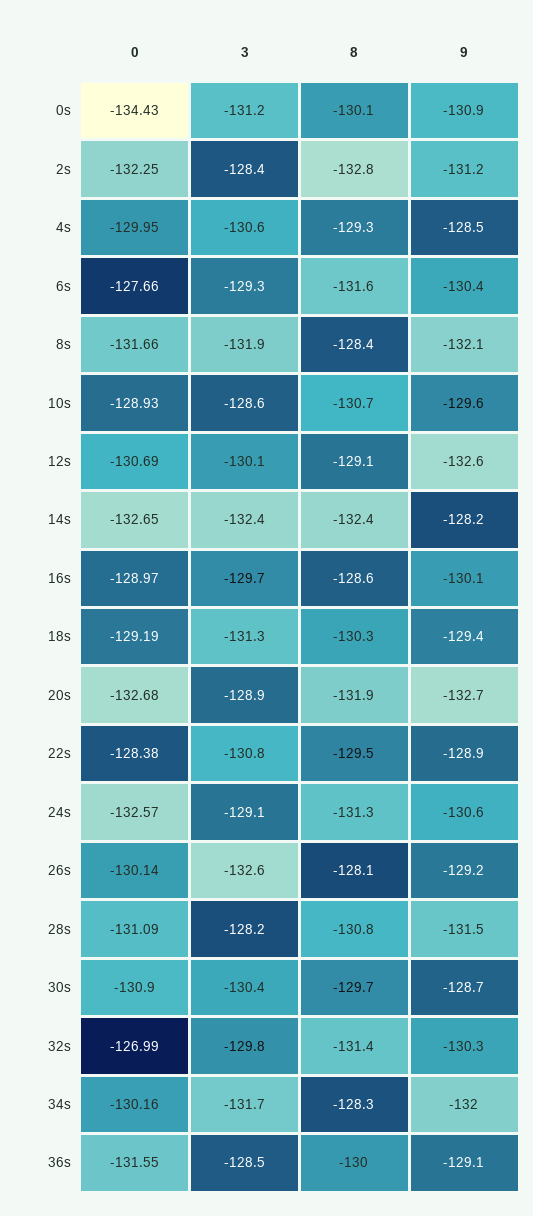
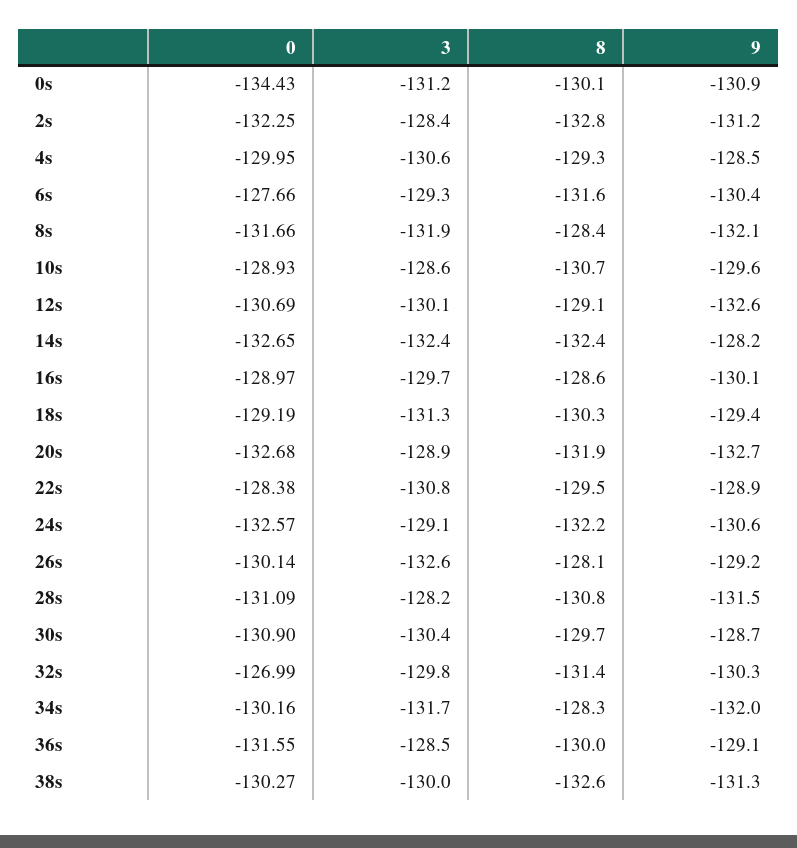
  {
    "0": {
      "0s": -134.43,
      "2s": -132.25,
      "4s": -129.95,
      "6s": -127.66,
      "8s": -131.66,
      "10s": -128.93,
      "12s": -130.69,
      "14s": -132.65,
      "16s": -128.97,
      "18s": -129.19,
      "20s": -132.68,
      "22s": -128.38,
      "24s": -132.57,
      "26s": -130.14,
      "28s": -131.09,
      "30s": -130.9,
      "32s": -126.99,
      "34s": -130.16,
-     "36s": -131.55
+     "36s": -131.55,
+     "38s": -130.27
    },
    "3": {
      "0s": -131.2,
      "2s": -128.4,
      "4s": -130.6,
      "6s": -129.3,
      "8s": -131.9,
      "10s": -128.6,
      "12s": -130.1,
      "14s": -132.4,
      "16s": -129.7,
      "18s": -131.3,
      "20s": -128.9,
      "22s": -130.8,
      "24s": -129.1,
      "26s": -132.6,
      "28s": -128.2,
      "30s": -130.4,
      "32s": -129.8,
      "34s": -131.7,
-     "36s": -128.5
+     "36s": -128.5,
+     "38s": -130
    },
    "8": {
      "0s": -130.1,
      "2s": -132.8,
      "4s": -129.3,
      "6s": -131.6,
      "8s": -128.4,
      "10s": -130.7,
      "12s": -129.1,
      "14s": -132.4,
      "16s": -128.6,
      "18s": -130.3,
      "20s": -131.9,
      "22s": -129.5,
-     "24s": -131.3,
+     "24s": -132.2,
      "26s": -128.1,
      "28s": -130.8,
      "30s": -129.7,
      "32s": -131.4,
      "34s": -128.3,
-     "36s": -130
+     "36s": -130,
+     "38s": -132.6
    },
    "9": {
      "0s": -130.9,
      "2s": -131.2,
      "4s": -128.5,
      "6s": -130.4,
      "8s": -132.1,
      "10s": -129.6,
      "12s": -132.6,
      "14s": -128.2,
      "16s": -130.1,
      "18s": -129.4,
      "20s": -132.7,
      "22s": -128.9,
      "24s": -130.6,
      "26s": -129.2,
      "28s": -131.5,
      "30s": -128.7,
      "32s": -130.3,
      "34s": -132,
-     "36s": -129.1
+     "36s": -129.1,
+     "38s": -131.3
    }
  }

